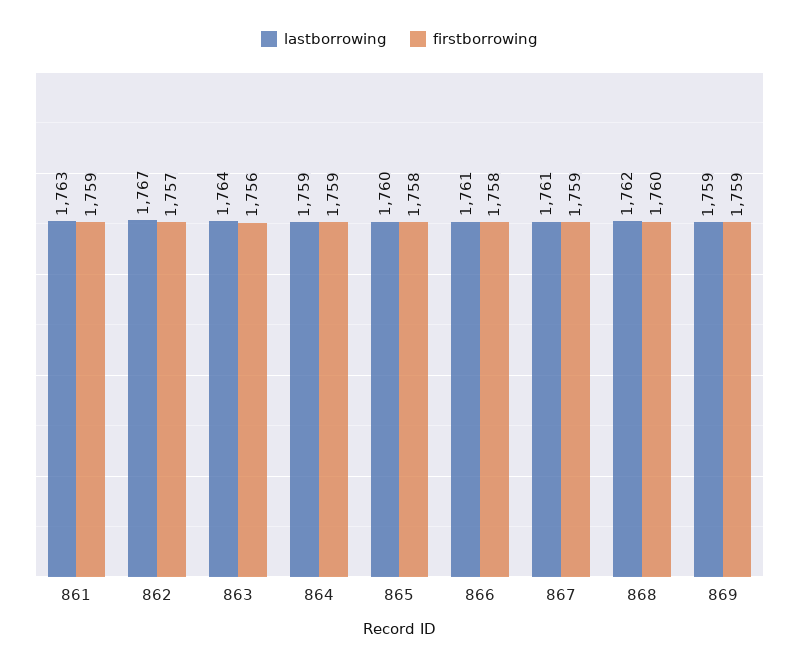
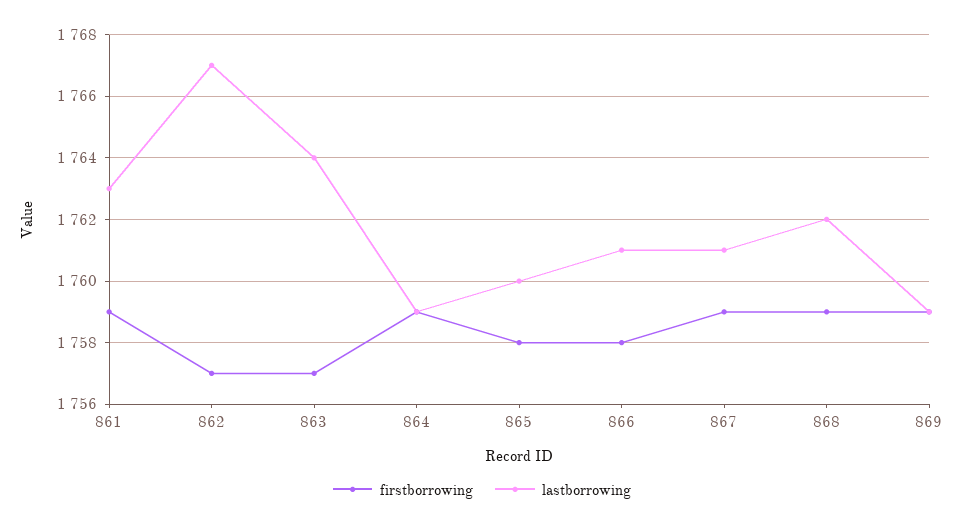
  {
    "lastborrowing": {
      "861": 1763,
      "862": 1767,
      "863": 1764,
      "864": 1759,
      "865": 1760,
      "866": 1761,
      "867": 1761,
      "868": 1762,
      "869": 1759
    },
    "firstborrowing": {
      "861": 1759,
      "862": 1757,
-     "863": 1756,
+     "863": 1757,
      "864": 1759,
      "865": 1758,
      "866": 1758,
      "867": 1759,
-     "868": 1760,
+     "868": 1759,
      "869": 1759
    }
  }

